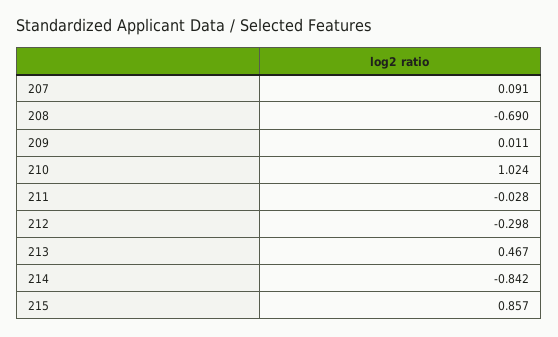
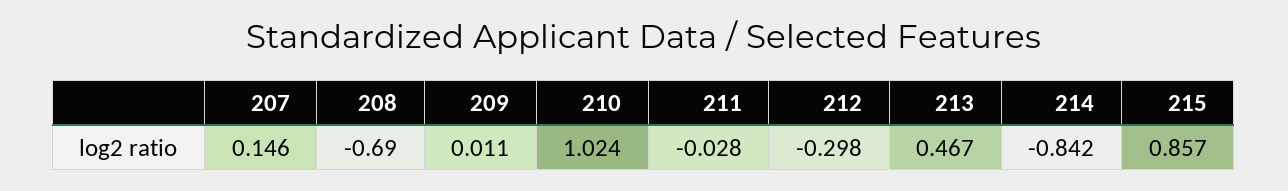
  {
-   "207": 0.091,
+   "207": 0.146,
    "208": -0.69,
    "209": 0.011,
    "210": 1.024,
    "211": -0.028,
    "212": -0.298,
    "213": 0.467,
    "214": -0.842,
    "215": 0.857
  }

